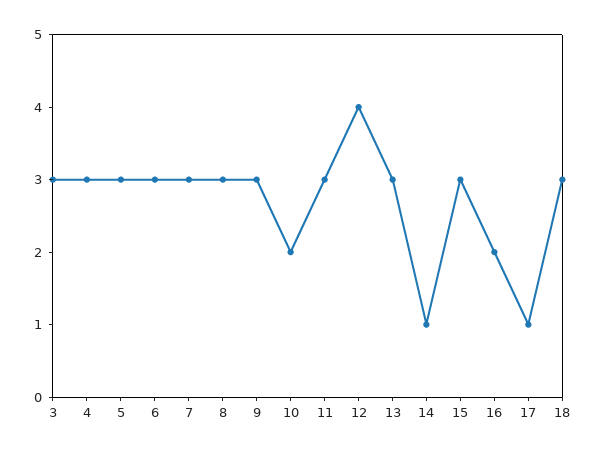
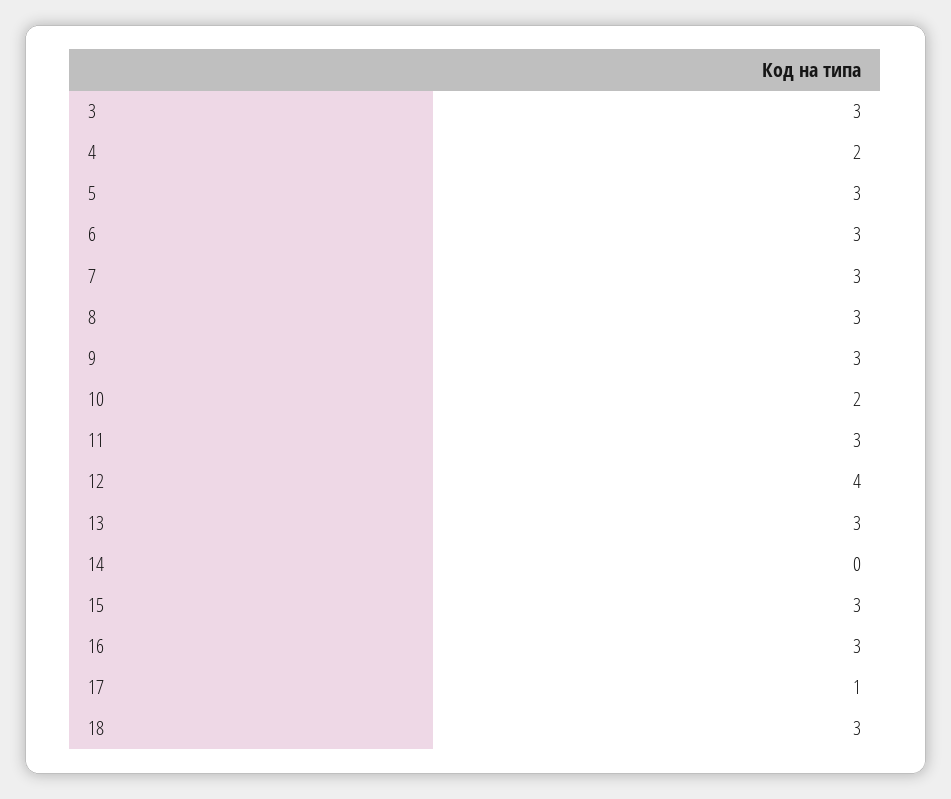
  {
    "3": 3,
-   "4": 3,
+   "4": 2,
    "5": 3,
    "6": 3,
    "7": 3,
    "8": 3,
    "9": 3,
    "10": 2,
    "11": 3,
    "12": 4,
    "13": 3,
-   "14": 1,
+   "14": 0,
    "15": 3,
-   "16": 2,
+   "16": 3,
    "17": 1,
    "18": 3
  }

